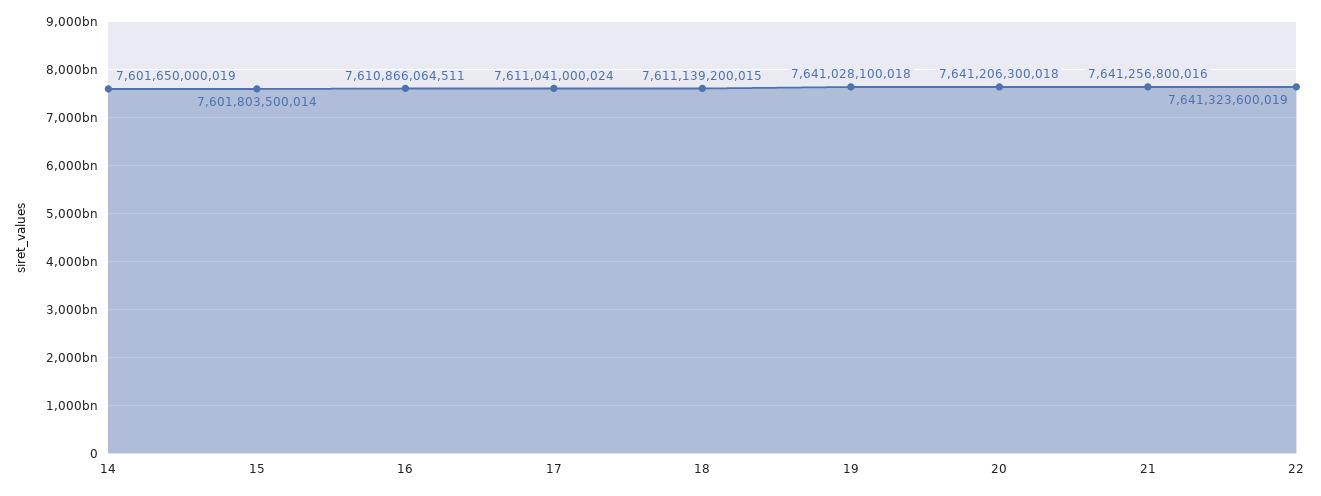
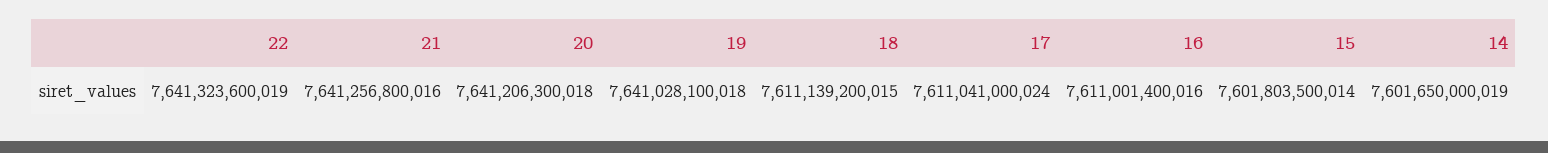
  {
    "14": 7601650000019,
    "15": 7601803500014,
-   "16": 7610866064511,
+   "16": 7611001400016,
    "17": 7611041000024,
    "18": 7611139200015,
    "19": 7641028100018,
    "20": 7641206300018,
    "21": 7641256800016,
    "22": 7641323600019
  }

